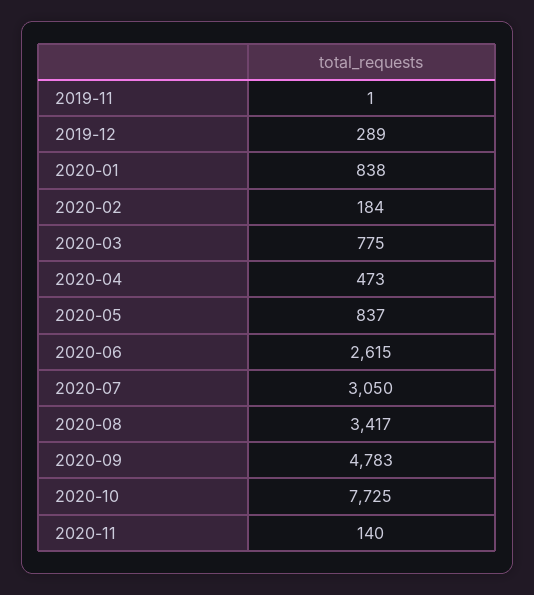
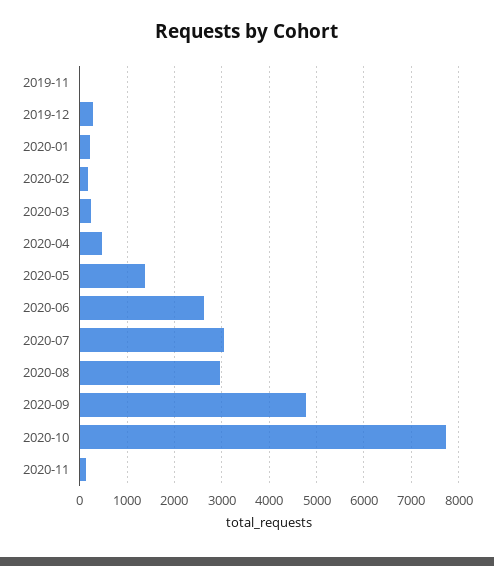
  {
    "2019-11": 1,
    "2019-12": 289,
-   "2020-01": 838,
+   "2020-01": 200,
    "2020-02": 184,
-   "2020-03": 775,
+   "2020-03": 200,
    "2020-04": 473,
-   "2020-05": 837,
+   "2020-05": 1400,
    "2020-06": 2615,
    "2020-07": 3050,
-   "2020-08": 3417,
+   "2020-08": 3000,
    "2020-09": 4783,
    "2020-10": 7725,
    "2020-11": 140
  }

